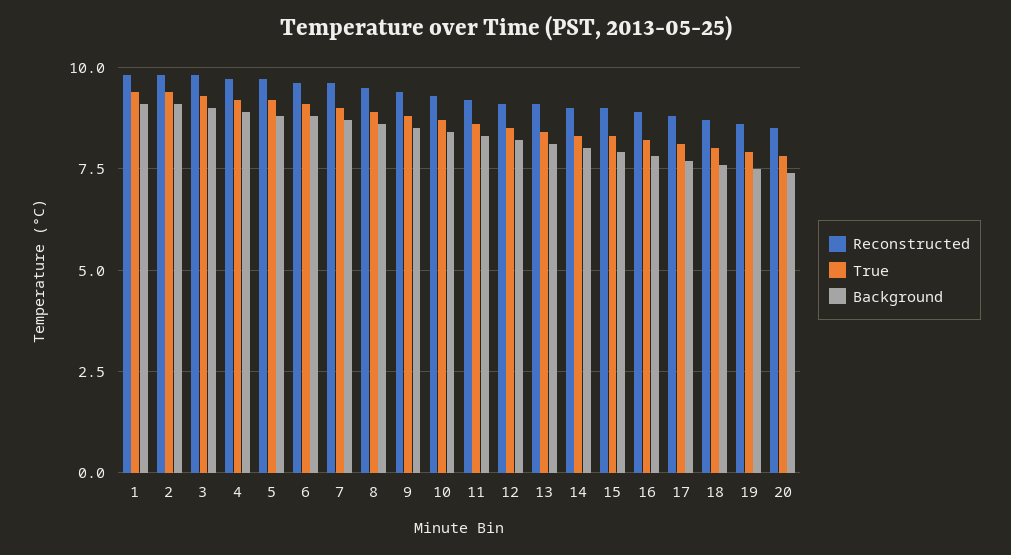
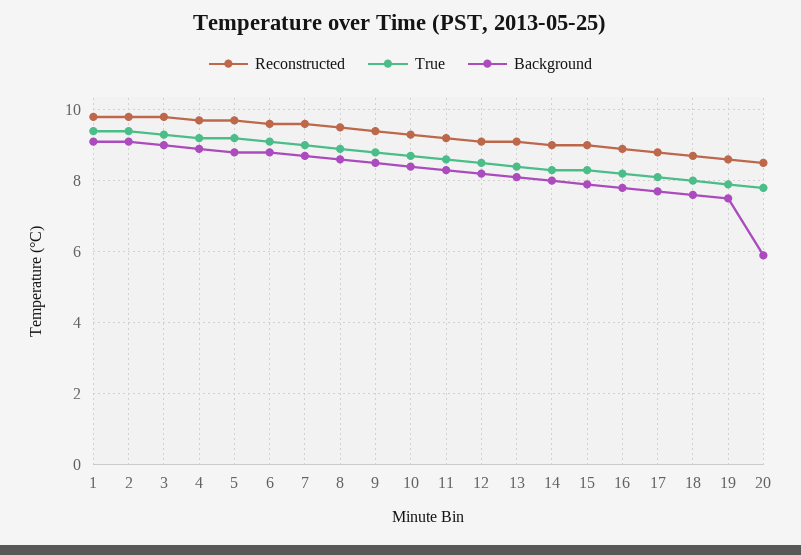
  {
    "Reconstructed": {
      "1": 10,
      "2": 10,
      "3": 10,
      "4": 9.5,
      "5": 9.5,
      "6": 9.5,
      "7": 9.5,
      "8": 9.5,
      "9": 9.5,
      "10": 9.5,
      "11": 9,
      "12": 9,
      "13": 9,
      "14": 9,
      "15": 9,
      "16": 9,
      "17": 9,
      "18": 8.5,
      "19": 8.5,
      "20": 8.5
    },
    "True": {
      "1": 9.5,
      "2": 9.5,
      "3": 9.5,
      "4": 9,
      "5": 9,
      "6": 9,
      "7": 9,
      "8": 9,
      "9": 9,
      "10": 8.5,
      "11": 8.5,
      "12": 8.5,
      "13": 8.5,
      "14": 8.5,
      "15": 8.5,
      "16": 8,
      "17": 8,
      "18": 8,
      "19": 8,
      "20": 8
    },
    "Background": {
      "1": 9,
      "2": 9,
      "3": 9,
      "4": 9,
      "5": 9,
      "6": 9,
      "7": 8.5,
      "8": 8.5,
      "9": 8.5,
      "10": 8.5,
      "11": 8.5,
      "12": 8,
      "13": 8,
      "14": 8,
      "15": 8,
      "16": 8,
      "17": 7.5,
      "18": 7.5,
      "19": 7.5,
-     "20": 7.5
+     "20": 6
    }
  }

